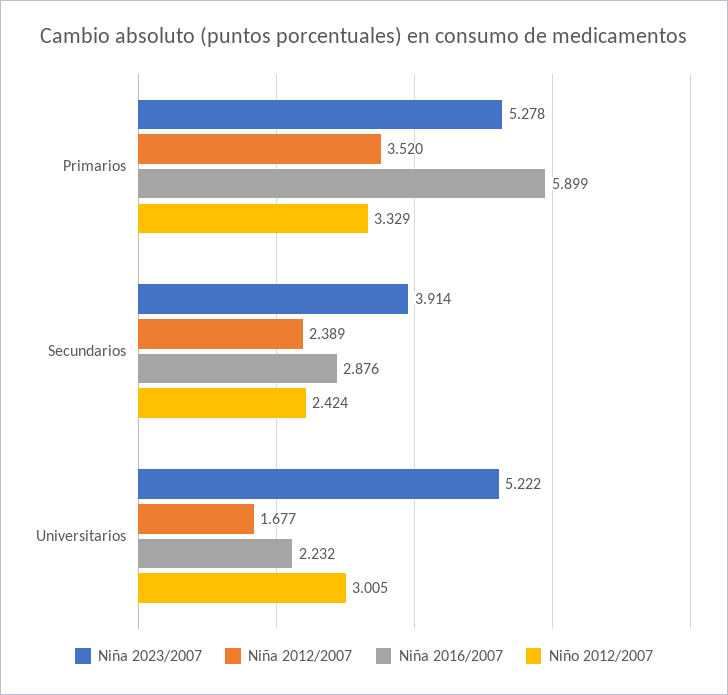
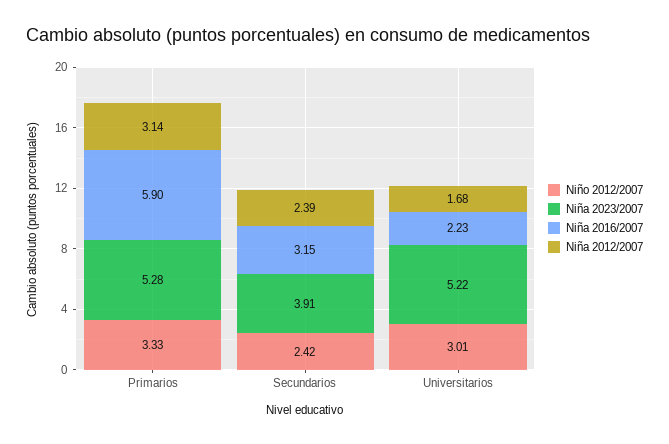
  {
    "Niña 2023/2007": {
      "Primarios": 5.278,
      "Secundarios": 3.914,
      "Universitarios": 5.222
    },
    "Niña 2012/2007": {
-     "Primarios": 3.52,
+     "Primarios": 3.14,
      "Secundarios": 2.389,
      "Universitarios": 1.677
    },
    "Niña 2016/2007": {
      "Primarios": 5.899,
-     "Secundarios": 2.876,
+     "Secundarios": 3.15,
      "Universitarios": 2.232
    },
    "Niño 2012/2007": {
      "Primarios": 3.329,
      "Secundarios": 2.424,
      "Universitarios": 3.005
    }
  }

